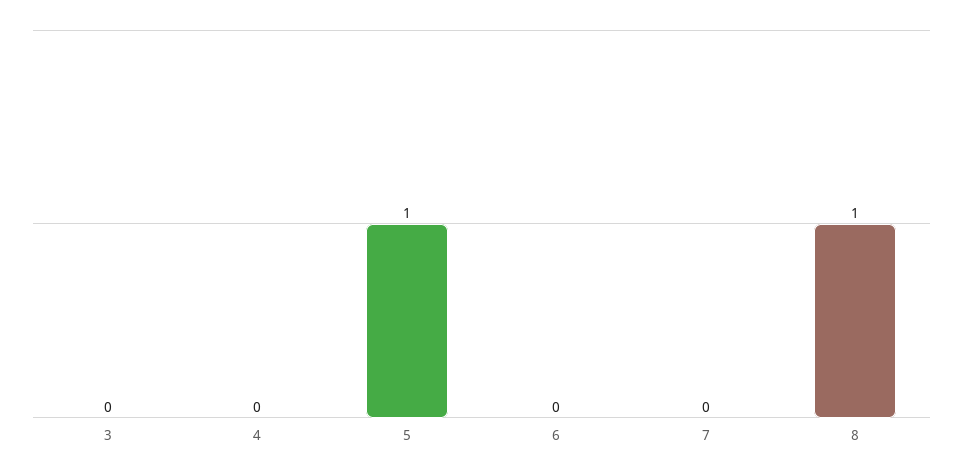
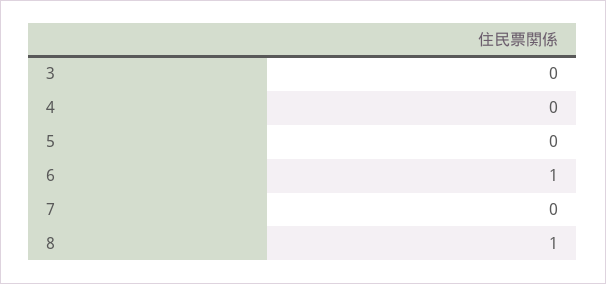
  {
    "3": 0,
    "4": 0,
-   "5": 1,
+   "5": 0,
-   "6": 0,
+   "6": 1,
    "7": 0,
    "8": 1
  }

